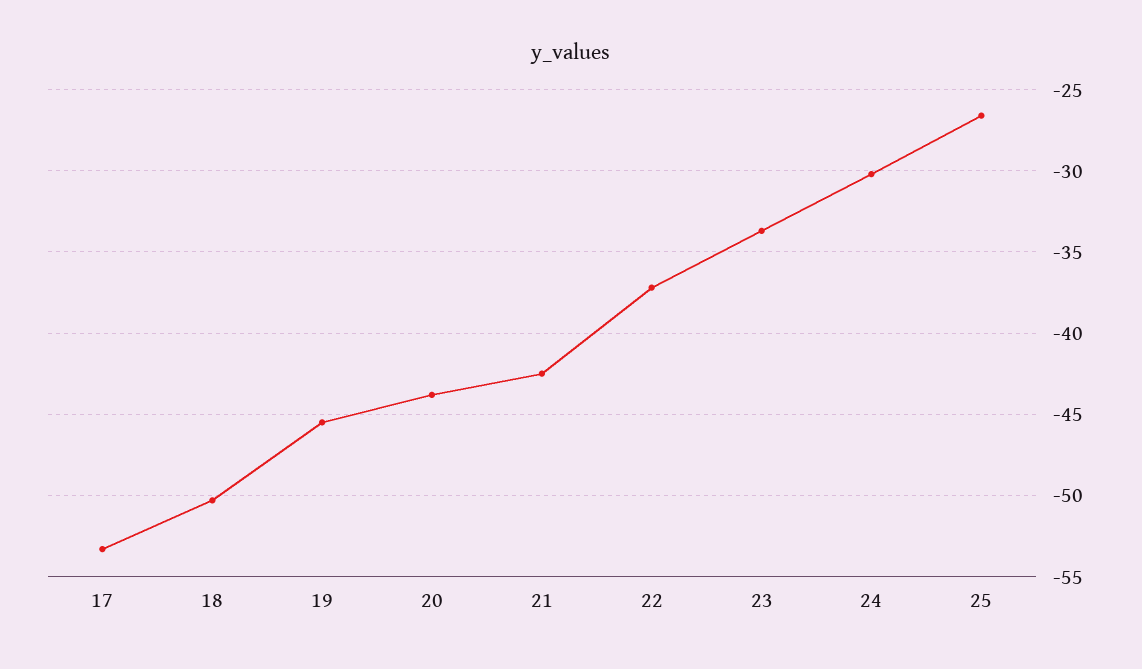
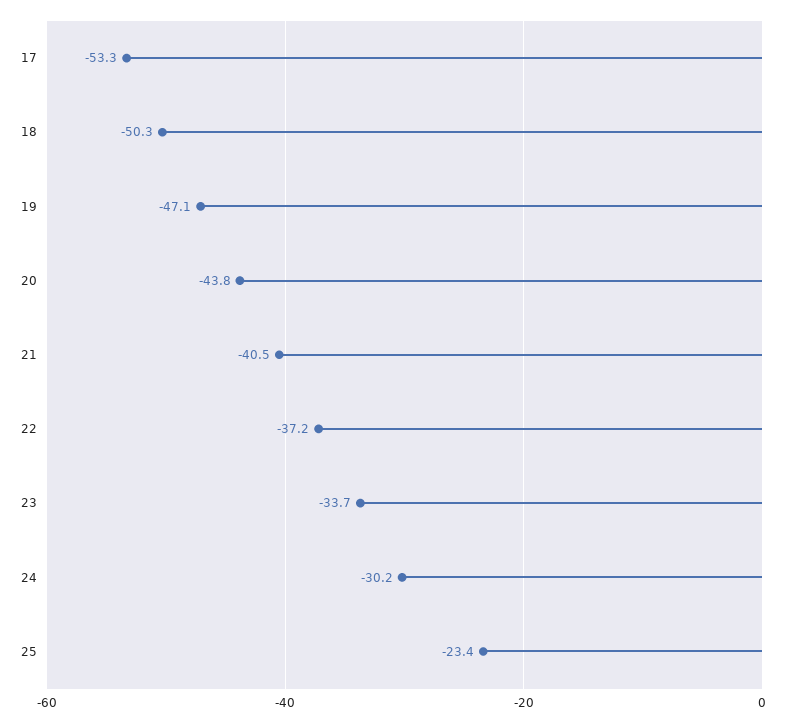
  {
    "17": -53.3,
    "18": -50.3,
-   "19": -45.5,
+   "19": -47.1,
    "20": -43.8,
-   "21": -42.5,
+   "21": -40.5,
    "22": -37.2,
    "23": -33.7,
    "24": -30.2,
-   "25": -26.5
+   "25": -23.4
  }

